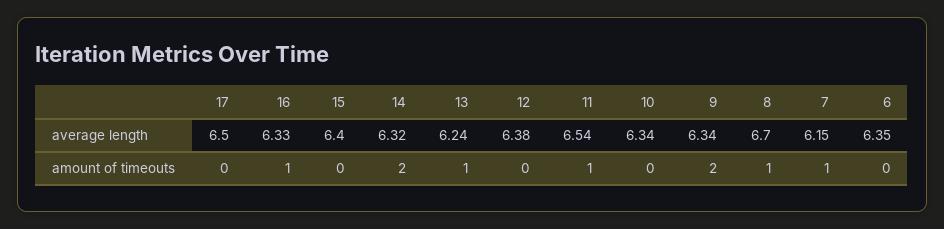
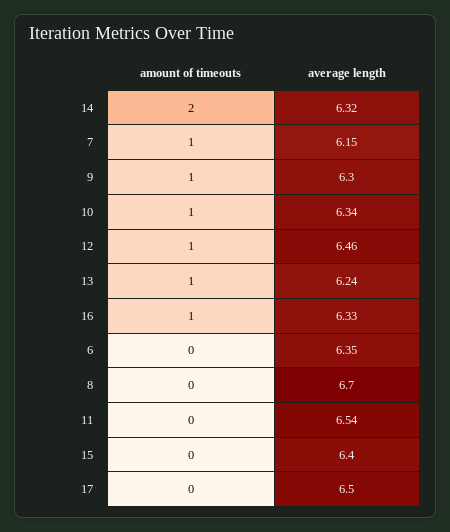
  {
    "17": {
      "average length": 6.5,
      "amount of timeouts": 0
    },
    "16": {
      "average length": 6.33,
      "amount of timeouts": 1
    },
    "15": {
      "average length": 6.4,
      "amount of timeouts": 0
    },
    "14": {
      "average length": 6.32,
      "amount of timeouts": 2
    },
    "13": {
      "average length": 6.24,
      "amount of timeouts": 1
    },
    "12": {
-     "average length": 6.38,
+     "average length": 6.46,
-     "amount of timeouts": 0
+     "amount of timeouts": 1
    },
    "11": {
      "average length": 6.54,
-     "amount of timeouts": 1
+     "amount of timeouts": 0
    },
    "10": {
      "average length": 6.34,
-     "amount of timeouts": 0
+     "amount of timeouts": 1
    },
    "9": {
-     "average length": 6.34,
+     "average length": 6.3,
-     "amount of timeouts": 2
+     "amount of timeouts": 1
    },
    "8": {
      "average length": 6.7,
-     "amount of timeouts": 1
+     "amount of timeouts": 0
    },
    "7": {
      "average length": 6.15,
      "amount of timeouts": 1
    },
    "6": {
      "average length": 6.35,
      "amount of timeouts": 0
    }
  }

